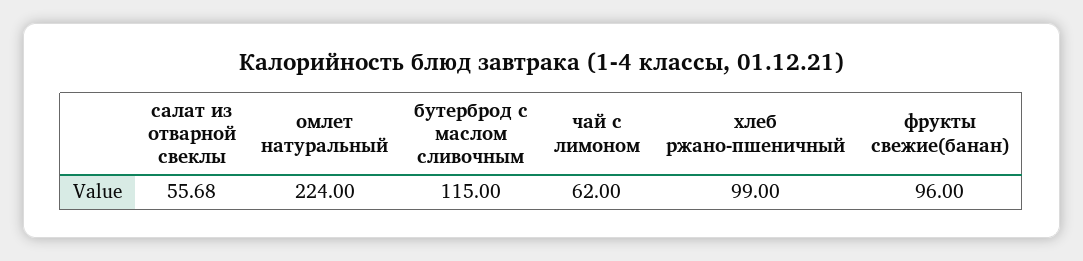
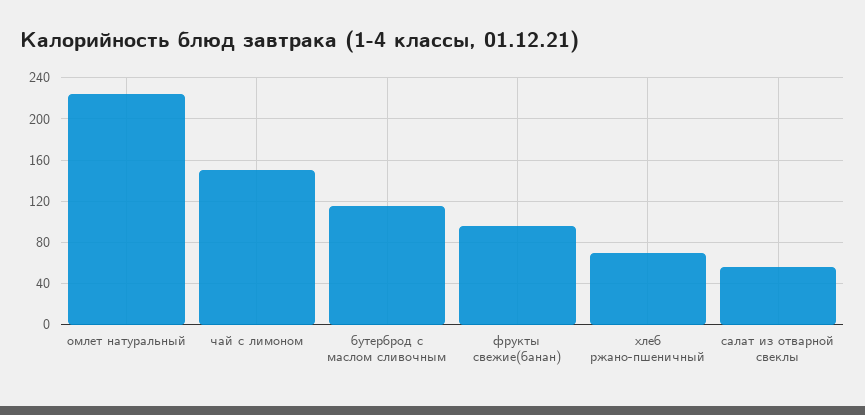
  {
    "салат из отварной свеклы": 55.68,
    "омлет натуральный": 224,
    "бутерброд с маслом сливочным": 115,
-   "чай с лимоном": 62,
+   "чай с лимоном": 150,
-   "хлеб ржано-пшеничный": 99,
+   "хлеб ржано-пшеничный": 70,
    "фрукты свежие(банан)": 96
  }

